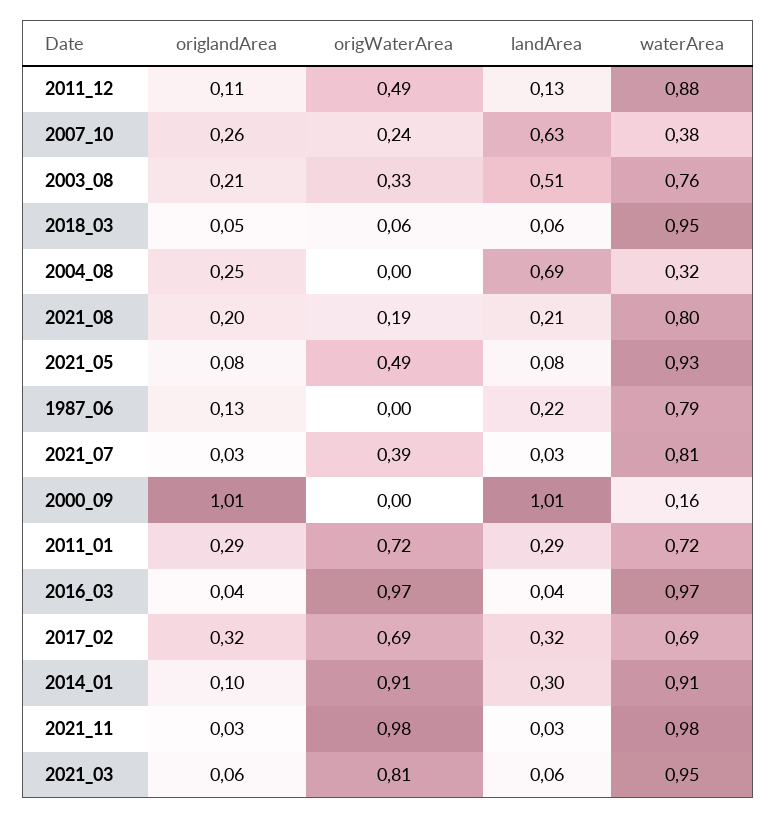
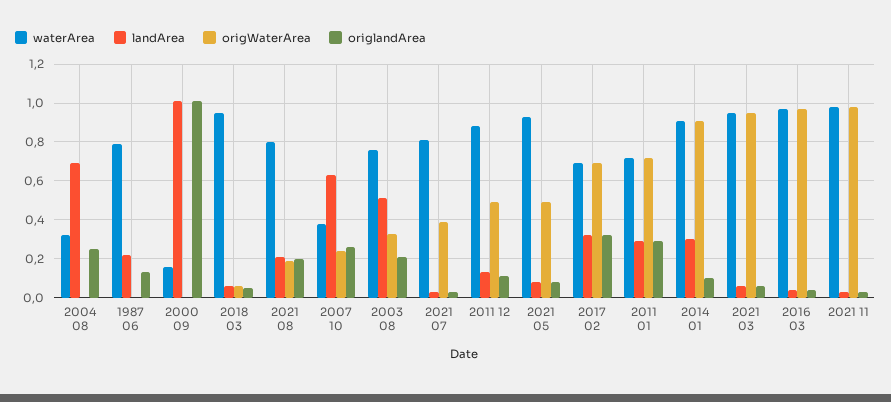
  {
    "origlandArea": {
      "2011_12": 0.11,
      "2007_10": 0.26,
      "2003_08": 0.21,
      "2018_03": 0.05,
      "2004_08": 0.25,
      "2021_08": 0.2,
      "2021_05": 0.08,
      "1987_06": 0.13,
      "2021_07": 0.03,
      "2000_09": 1.01,
      "2011_01": 0.29,
      "2016_03": 0.04,
      "2017_02": 0.32,
      "2014_01": 0.1,
      "2021_11": 0.03,
      "2021_03": 0.06
    },
    "origWaterArea": {
      "2011_12": 0.49,
      "2007_10": 0.24,
      "2003_08": 0.33,
      "2018_03": 0.06,
      "2004_08": 0,
      "2021_08": 0.19,
      "2021_05": 0.49,
      "1987_06": 0,
      "2021_07": 0.39,
      "2000_09": 0,
      "2011_01": 0.72,
      "2016_03": 0.97,
      "2017_02": 0.69,
      "2014_01": 0.91,
      "2021_11": 0.98,
-     "2021_03": 0.81
+     "2021_03": 0.95
    },
    "landArea": {
      "2011_12": 0.13,
      "2007_10": 0.63,
      "2003_08": 0.51,
      "2018_03": 0.06,
      "2004_08": 0.69,
      "2021_08": 0.21,
      "2021_05": 0.08,
      "1987_06": 0.22,
      "2021_07": 0.03,
      "2000_09": 1.01,
      "2011_01": 0.29,
      "2016_03": 0.04,
      "2017_02": 0.32,
      "2014_01": 0.3,
      "2021_11": 0.03,
      "2021_03": 0.06
    },
    "waterArea": {
      "2011_12": 0.88,
      "2007_10": 0.38,
      "2003_08": 0.76,
      "2018_03": 0.95,
      "2004_08": 0.32,
      "2021_08": 0.8,
      "2021_05": 0.93,
      "1987_06": 0.79,
      "2021_07": 0.81,
      "2000_09": 0.16,
      "2011_01": 0.72,
      "2016_03": 0.97,
      "2017_02": 0.69,
      "2014_01": 0.91,
      "2021_11": 0.98,
      "2021_03": 0.95
    }
  }

